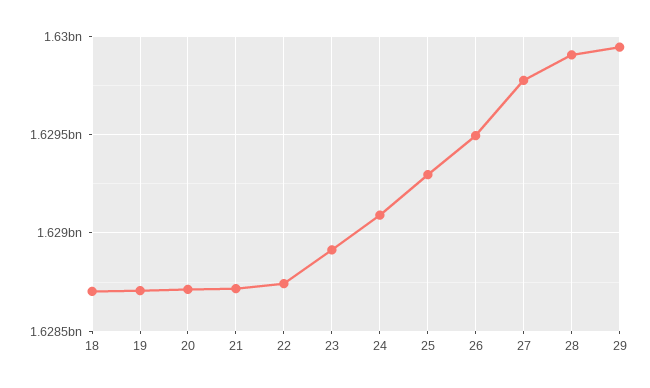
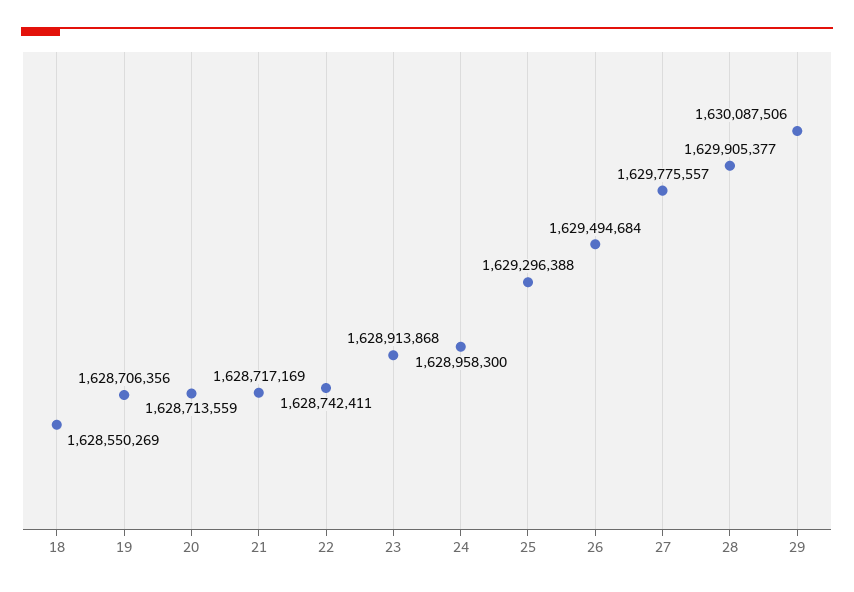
  {
-   "18": 1628700000,
+   "18": 1628550269,
    "19": 1628706356,
    "20": 1628713559,
    "21": 1628717169,
    "22": 1628742411,
    "23": 1628913868,
-   "24": 1629100000,
+   "24": 1628958300,
    "25": 1629296388,
    "26": 1629494684,
    "27": 1629775557,
    "28": 1629905377,
-   "29": 1629950000
+   "29": 1630087506
  }

